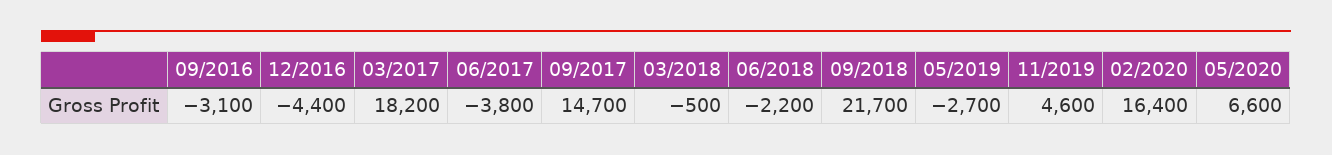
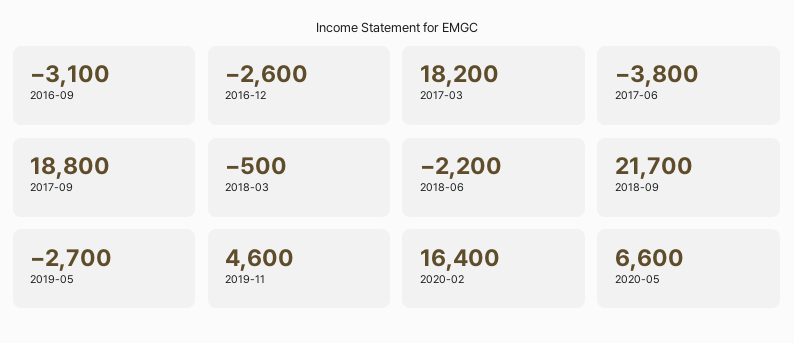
  {
    "09/2016": -3100,
-   "12/2016": -4400,
+   "12/2016": -2600,
    "03/2017": 18200,
    "06/2017": -3800,
-   "09/2017": 14700,
+   "09/2017": 18800,
    "03/2018": -500,
    "06/2018": -2200,
    "09/2018": 21700,
    "05/2019": -2700,
    "11/2019": 4600,
    "02/2020": 16400,
    "05/2020": 6600
  }

